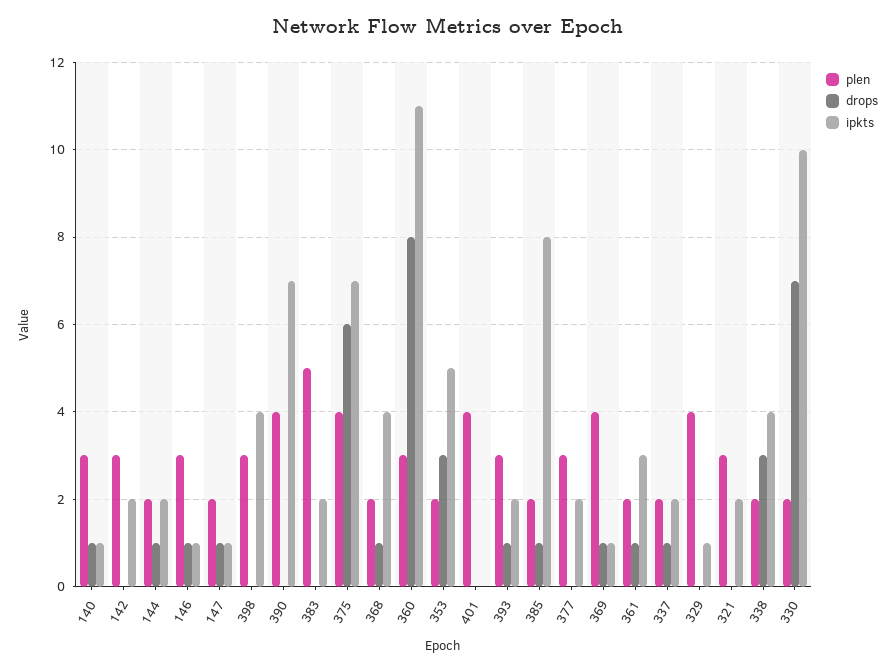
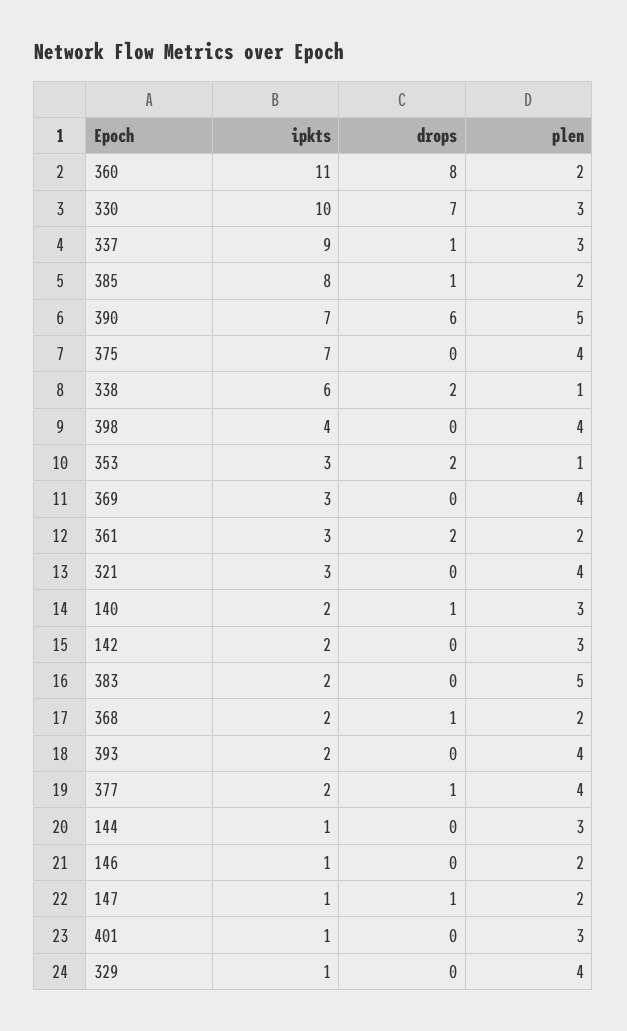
  {
    "plen": {
      "140": 3,
      "142": 3,
-     "144": 2,
+     "144": 3,
-     "146": 3,
+     "146": 2,
      "147": 2,
-     "398": 3,
+     "398": 4,
-     "390": 4,
+     "390": 5,
      "383": 5,
      "375": 4,
      "368": 2,
-     "360": 3,
+     "360": 2,
-     "353": 2,
+     "353": 1,
-     "401": 4,
+     "401": 3,
-     "393": 3,
+     "393": 4,
      "385": 2,
-     "377": 3,
+     "377": 4,
      "369": 4,
      "361": 2,
-     "337": 2,
+     "337": 3,
      "329": 4,
-     "321": 3,
+     "321": 4,
-     "338": 2,
+     "338": 1,
-     "330": 2
+     "330": 3
    },
    "drops": {
      "140": 1,
      "142": 0,
-     "144": 1,
+     "144": 0,
-     "146": 1,
+     "146": 0,
      "147": 1,
      "398": 0,
-     "390": 0,
+     "390": 6,
      "383": 0,
-     "375": 6,
+     "375": 0,
      "368": 1,
      "360": 8,
-     "353": 3,
+     "353": 2,
      "401": 0,
-     "393": 1,
+     "393": 0,
      "385": 1,
-     "377": 0,
+     "377": 1,
-     "369": 1,
+     "369": 0,
-     "361": 1,
+     "361": 2,
      "337": 1,
      "329": 0,
      "321": 0,
-     "338": 3,
+     "338": 2,
      "330": 7
    },
    "ipkts": {
-     "140": 1,
+     "140": 2,
      "142": 2,
-     "144": 2,
+     "144": 1,
      "146": 1,
      "147": 1,
      "398": 4,
      "390": 7,
      "383": 2,
      "375": 7,
-     "368": 4,
+     "368": 2,
      "360": 11,
-     "353": 5,
+     "353": 3,
-     "401": 0,
+     "401": 1,
      "393": 2,
      "385": 8,
      "377": 2,
-     "369": 1,
+     "369": 3,
      "361": 3,
-     "337": 2,
+     "337": 9,
      "329": 1,
-     "321": 2,
+     "321": 3,
-     "338": 4,
+     "338": 6,
      "330": 10
    }
  }

